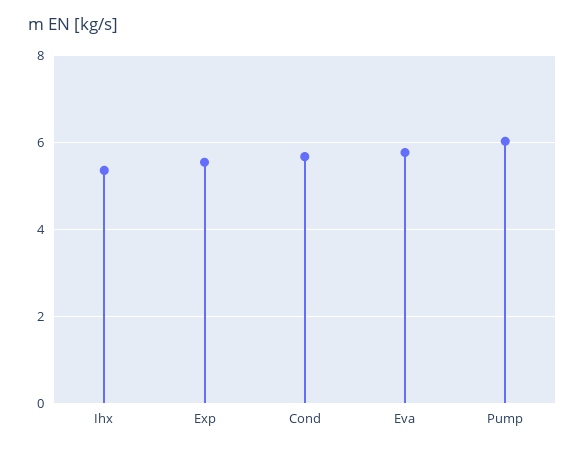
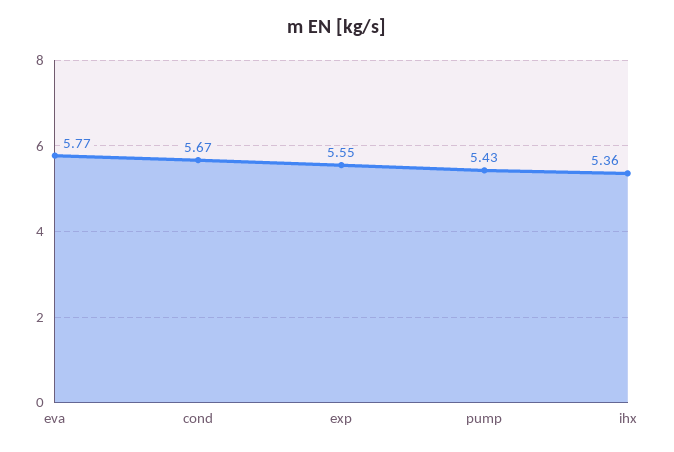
  {
    "Ihx": 5.36,
    "Exp": 5.55,
    "Cond": 5.67,
    "Eva": 5.77,
-   "Pump": 6
+   "Pump": 5.43
  }

